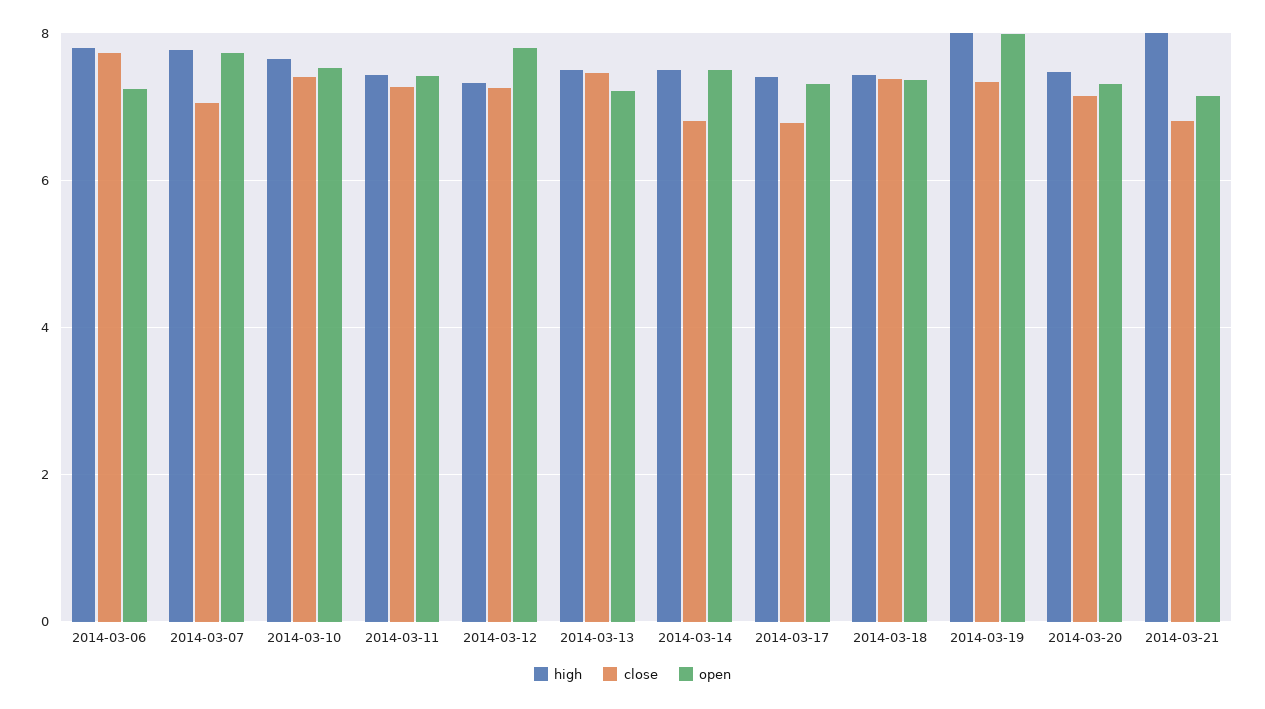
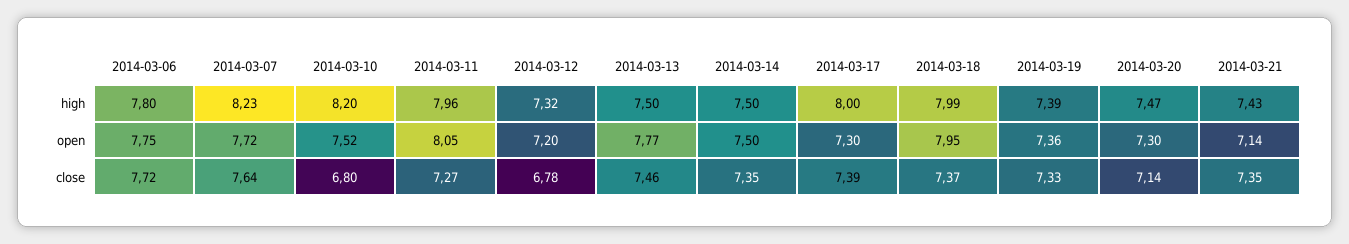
  {
    "high": {
      "2014-03-06": 7.8,
-     "2014-03-07": 7.8,
+     "2014-03-07": 8.23,
-     "2014-03-10": 7.6,
+     "2014-03-10": 8.2,
-     "2014-03-11": 7.4,
+     "2014-03-11": 7.96,
      "2014-03-12": 7.32,
      "2014-03-13": 7.5,
      "2014-03-14": 7.5,
-     "2014-03-17": 7.4,
+     "2014-03-17": 8,
-     "2014-03-18": 7.4,
+     "2014-03-18": 7.99,
-     "2014-03-19": 8,
+     "2014-03-19": 7.39,
      "2014-03-20": 7.47,
-     "2014-03-21": 8
+     "2014-03-21": 7.43
    },
    "close": {
      "2014-03-06": 7.72,
-     "2014-03-07": 7,
+     "2014-03-07": 7.64,
-     "2014-03-10": 7.4,
+     "2014-03-10": 6.8,
      "2014-03-11": 7.27,
-     "2014-03-12": 7.2,
+     "2014-03-12": 6.78,
      "2014-03-13": 7.46,
-     "2014-03-14": 6.8,
+     "2014-03-14": 7.35,
-     "2014-03-17": 6.8,
+     "2014-03-17": 7.39,
      "2014-03-18": 7.37,
      "2014-03-19": 7.33,
      "2014-03-20": 7.14,
-     "2014-03-21": 6.8
+     "2014-03-21": 7.35
    },
    "open": {
-     "2014-03-06": 7.2,
+     "2014-03-06": 7.75,
      "2014-03-07": 7.72,
      "2014-03-10": 7.52,
-     "2014-03-11": 7.4,
+     "2014-03-11": 8.05,
-     "2014-03-12": 7.8,
+     "2014-03-12": 7.2,
-     "2014-03-13": 7.2,
+     "2014-03-13": 7.77,
      "2014-03-14": 7.5,
      "2014-03-17": 7.3,
-     "2014-03-18": 7.4,
+     "2014-03-18": 7.95,
-     "2014-03-19": 8,
+     "2014-03-19": 7.36,
      "2014-03-20": 7.3,
      "2014-03-21": 7.14
    }
  }

